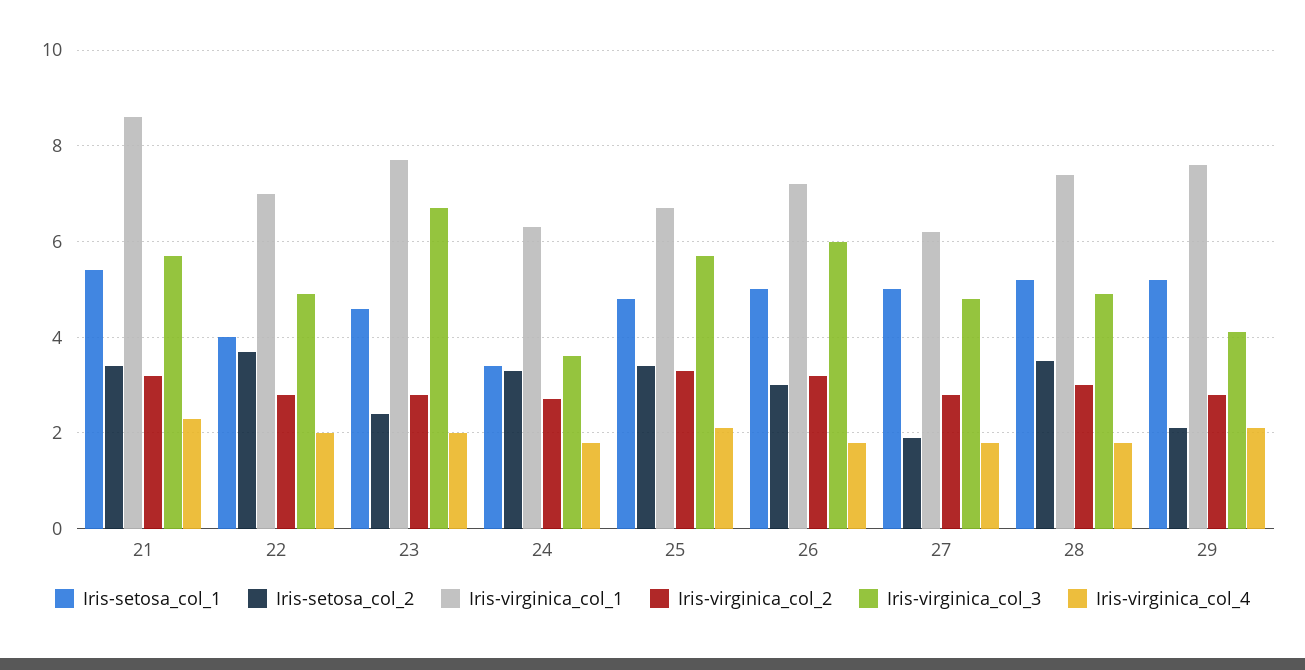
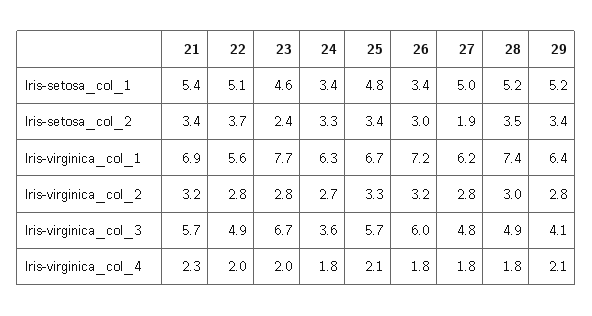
  {
    "Iris-setosa_col_1": {
      "21": 5.4,
-     "22": 4,
+     "22": 5.1,
      "23": 4.6,
      "24": 3.4,
      "25": 4.8,
-     "26": 5,
+     "26": 3.4,
      "27": 5,
      "28": 5.2,
      "29": 5.2
    },
    "Iris-setosa_col_2": {
      "21": 3.4,
      "22": 3.7,
      "23": 2.4,
      "24": 3.3,
      "25": 3.4,
      "26": 3,
      "27": 1.9,
      "28": 3.5,
-     "29": 2
+     "29": 3.4
    },
    "Iris-virginica_col_1": {
-     "21": 8.5,
+     "21": 6.9,
-     "22": 7,
+     "22": 5.6,
      "23": 7.7,
      "24": 6.3,
      "25": 6.7,
      "26": 7.2,
      "27": 6.2,
      "28": 7.4,
-     "29": 7.5
+     "29": 6.4
    },
    "Iris-virginica_col_2": {
      "21": 3.2,
      "22": 2.8,
      "23": 2.8,
      "24": 2.7,
      "25": 3.3,
      "26": 3.2,
      "27": 2.8,
      "28": 3,
      "29": 2.8
    },
    "Iris-virginica_col_3": {
      "21": 5.7,
      "22": 4.9,
      "23": 6.7,
      "24": 3.6,
      "25": 5.7,
      "26": 6,
      "27": 4.8,
      "28": 4.9,
      "29": 4.1
    },
    "Iris-virginica_col_4": {
      "21": 2.3,
      "22": 2,
      "23": 2,
      "24": 1.8,
      "25": 2.1,
      "26": 1.8,
      "27": 1.8,
      "28": 1.8,
      "29": 2.1
    }
  }

